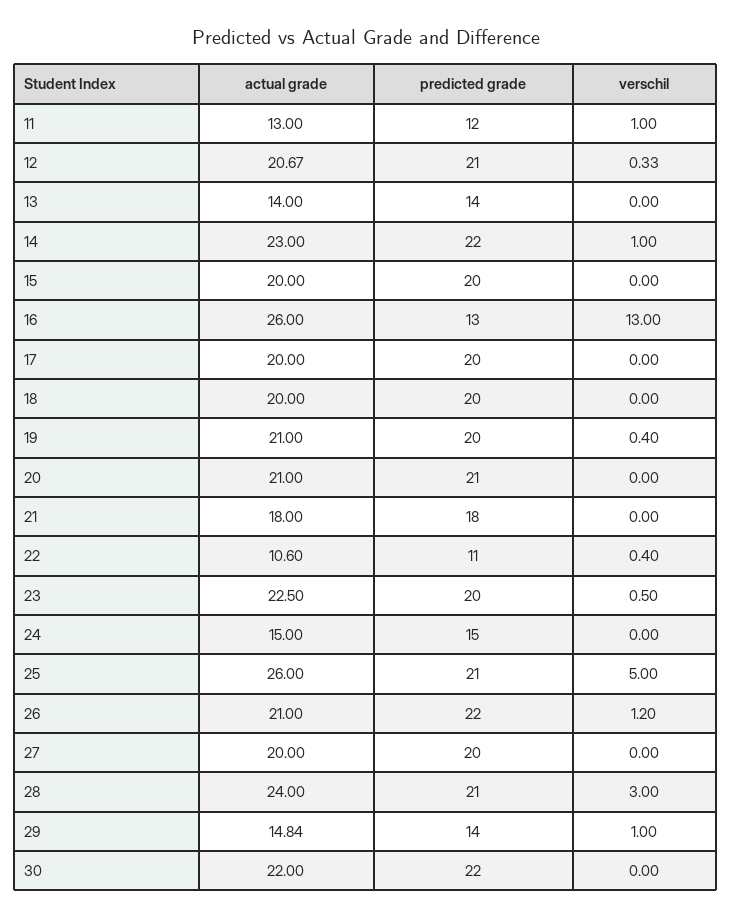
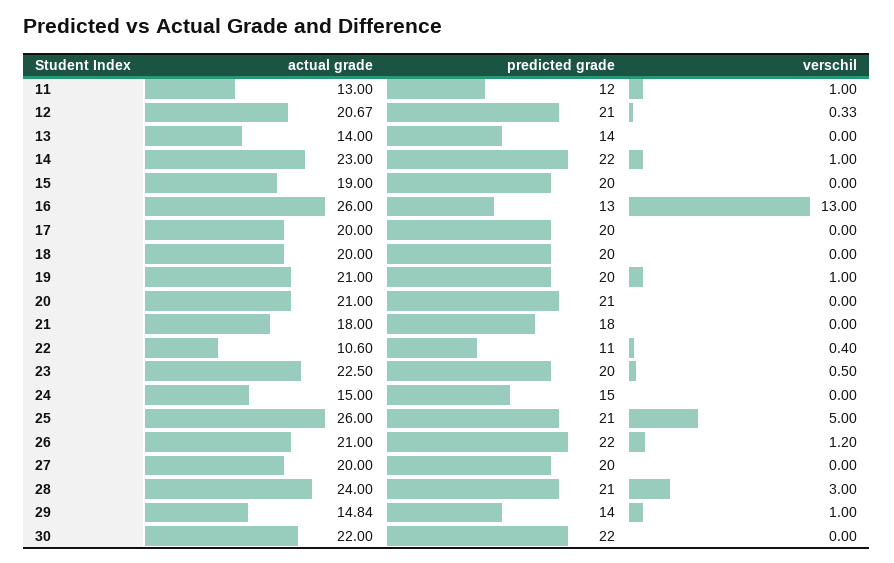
  {
    "actual grade": {
      "11": 13,
      "12": 20.67,
      "13": 14,
      "14": 23,
-     "15": 20,
+     "15": 19,
      "16": 26,
      "17": 20,
      "18": 20,
      "19": 21,
      "20": 21,
      "21": 18,
      "22": 10.6,
      "23": 22.5,
      "24": 15,
      "25": 26,
      "26": 21,
      "27": 20,
      "28": 24,
      "29": 14.84,
      "30": 22
    },
    "predicted grade": {
      "11": 12,
      "12": 21,
      "13": 14,
      "14": 22,
      "15": 20,
      "16": 13,
      "17": 20,
      "18": 20,
      "19": 20,
      "20": 21,
      "21": 18,
      "22": 11,
      "23": 20,
      "24": 15,
      "25": 21,
      "26": 22,
      "27": 20,
      "28": 21,
      "29": 14,
      "30": 22
    },
    "verschil": {
      "11": 1,
      "12": 0.33,
      "13": 0,
      "14": 1,
      "15": 0,
      "16": 13,
      "17": 0,
      "18": 0,
-     "19": 0.4,
+     "19": 1,
      "20": 0,
      "21": 0,
      "22": 0.4,
      "23": 0.5,
      "24": 0,
      "25": 5,
      "26": 1.2,
      "27": 0,
      "28": 3,
      "29": 1,
      "30": 0
    }
  }

